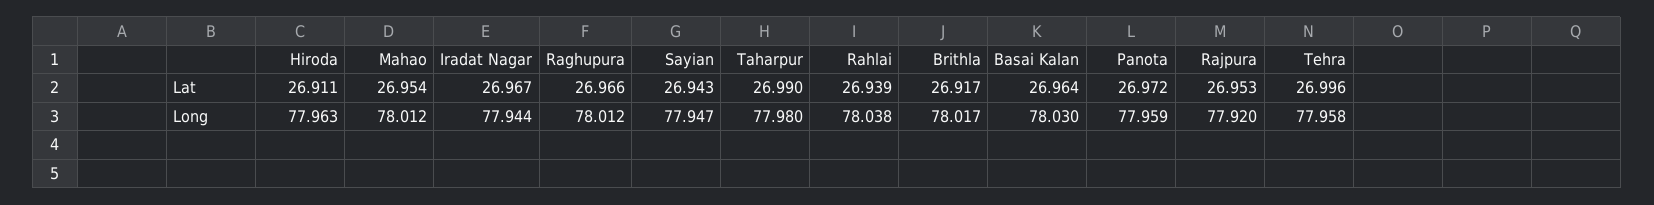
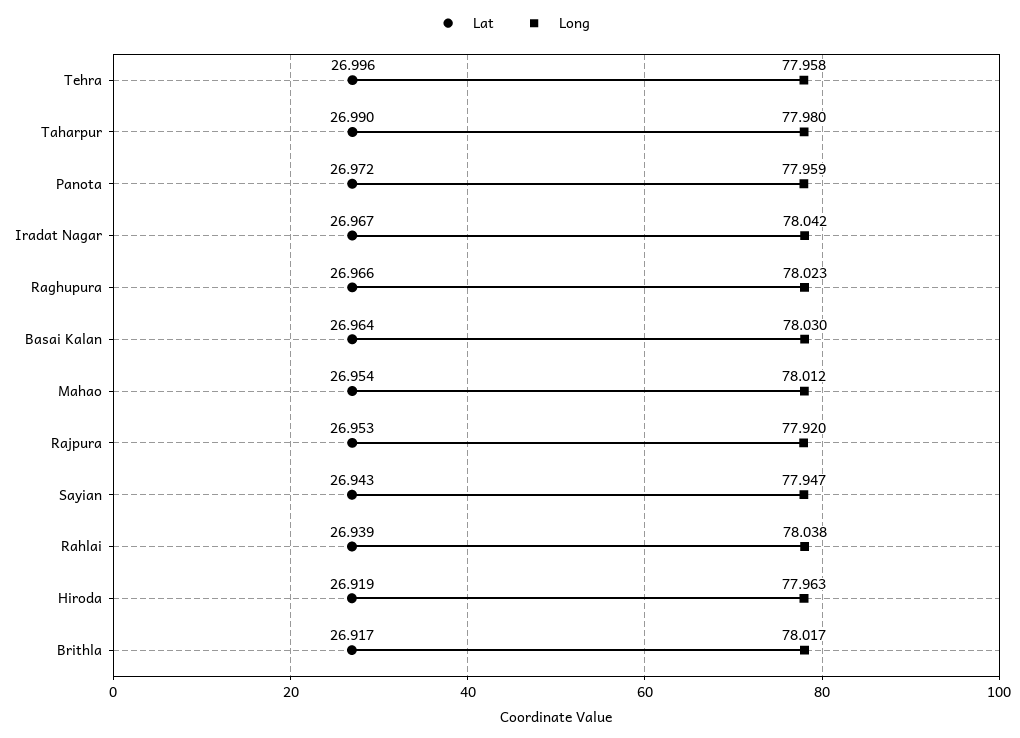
  {
    "Lat": {
-     "Hiroda": 26.911,
+     "Hiroda": 26.919,
      "Mahao": 26.954,
      "Iradat Nagar": 26.967,
      "Raghupura": 26.966,
      "Sayian": 26.943,
      "Taharpur": 26.99,
      "Rahlai": 26.939,
      "Brithla": 26.917,
      "Basai Kalan": 26.964,
      "Panota": 26.972,
      "Rajpura": 26.953,
      "Tehra": 26.996
    },
    "Long": {
      "Hiroda": 77.963,
      "Mahao": 78.012,
-     "Iradat Nagar": 77.944,
+     "Iradat Nagar": 78.042,
-     "Raghupura": 78.012,
+     "Raghupura": 78.023,
      "Sayian": 77.947,
      "Taharpur": 77.98,
      "Rahlai": 78.038,
      "Brithla": 78.017,
      "Basai Kalan": 78.03,
      "Panota": 77.959,
      "Rajpura": 77.92,
      "Tehra": 77.958
    }
  }

